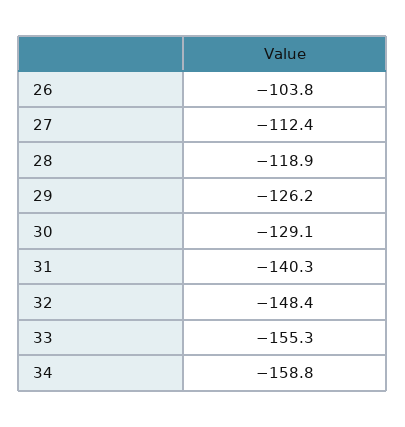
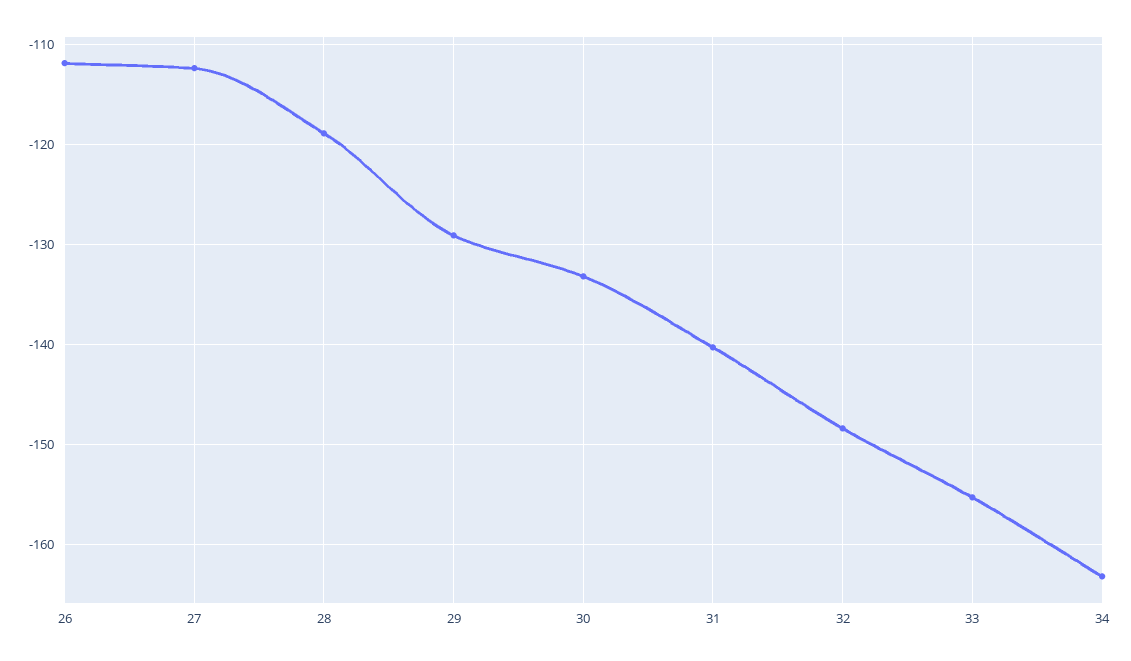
  {
-   "26": -103.8,
+   "26": -112,
    "27": -112.4,
    "28": -118.9,
-   "29": -126.2,
+   "29": -129,
-   "30": -129.1,
+   "30": -133,
    "31": -140.3,
    "32": -148.4,
    "33": -155.3,
-   "34": -158.8
+   "34": -163
  }

